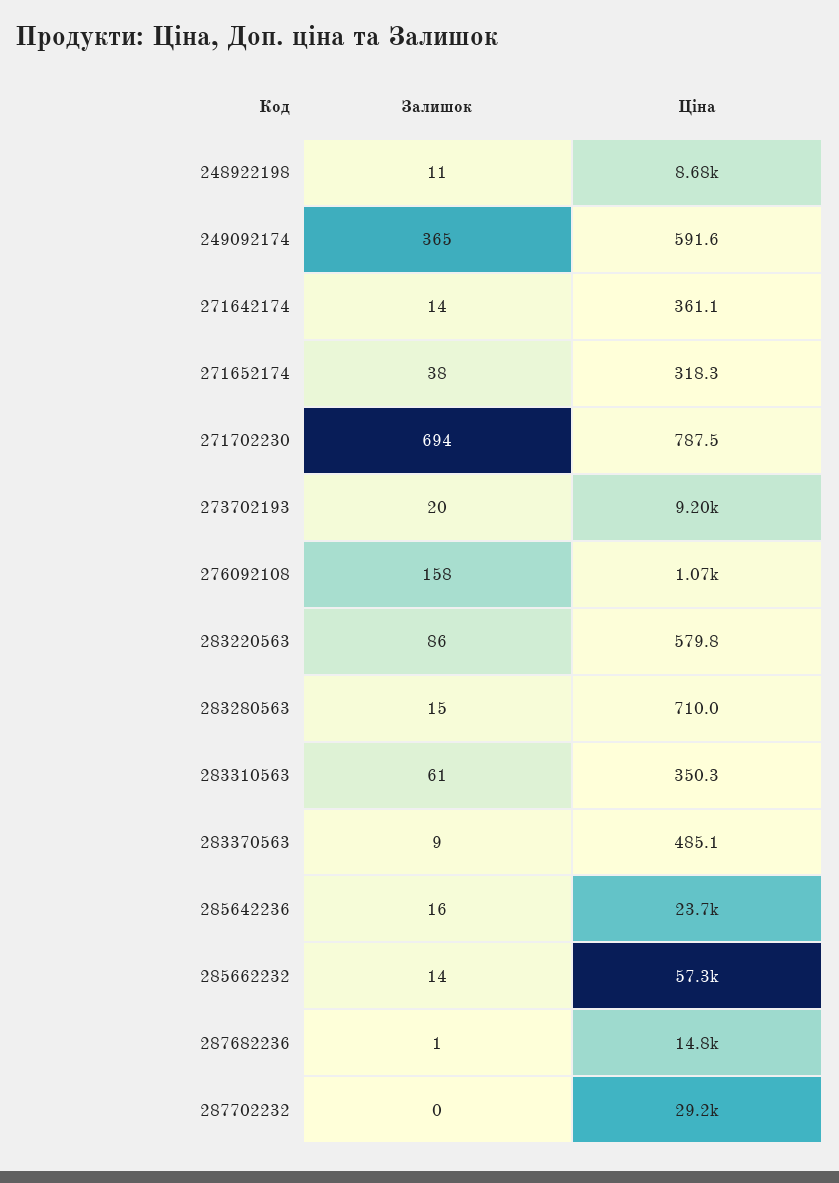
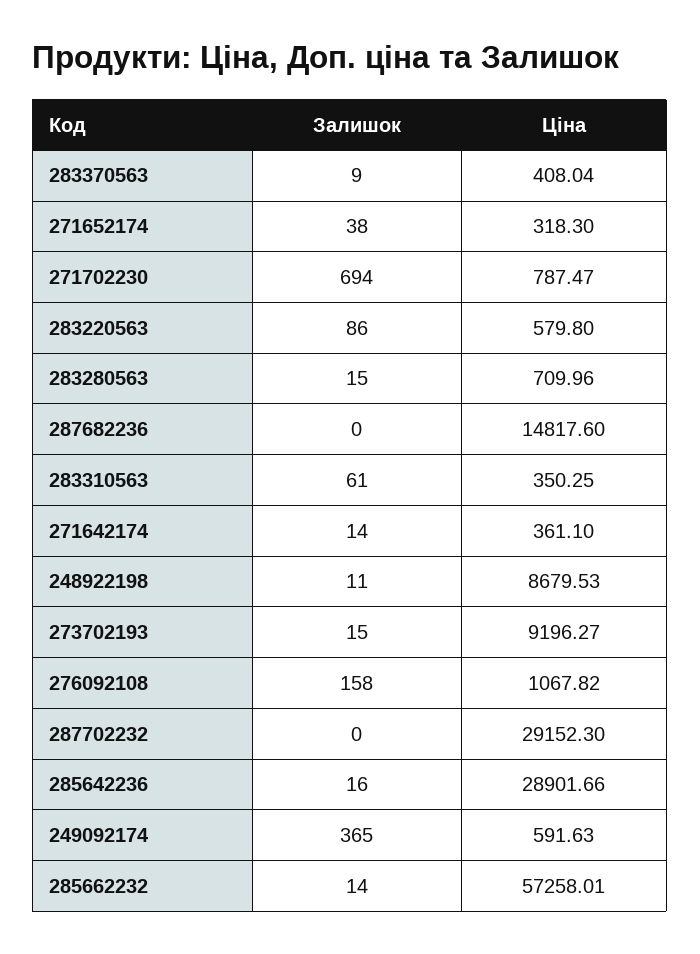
  {
    "Залишок": {
      "248922198": 11,
      "249092174": 365,
      "271642174": 14,
      "271652174": 38,
      "271702230": 694,
-     "273702193": 20,
+     "273702193": 15,
      "276092108": 158,
      "283220563": 86,
      "283280563": 15,
      "283310563": 61,
      "283370563": 9,
      "285642236": 16,
      "285662232": 14,
-     "287682236": 1,
+     "287682236": 0,
      "287702232": 0
    },
    "Ціна": {
      "248922198": 8679.53,
      "249092174": 591.63,
      "271642174": 361.1,
      "271652174": 318.3,
      "271702230": 787.47,
      "273702193": 9196.27,
      "276092108": 1067.82,
      "283220563": 579.8,
      "283280563": 709.96,
      "283310563": 350.25,
-     "283370563": 485.1,
+     "283370563": 408.04,
-     "285642236": 23700,
+     "285642236": 28901.66,
      "285662232": 57258.01,
      "287682236": 14817.6,
      "287702232": 29152.3
    }
  }

